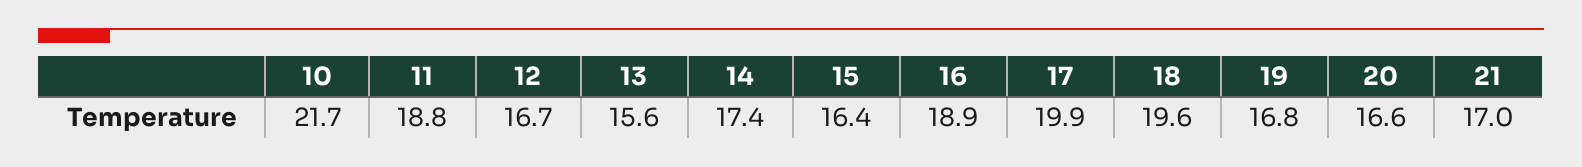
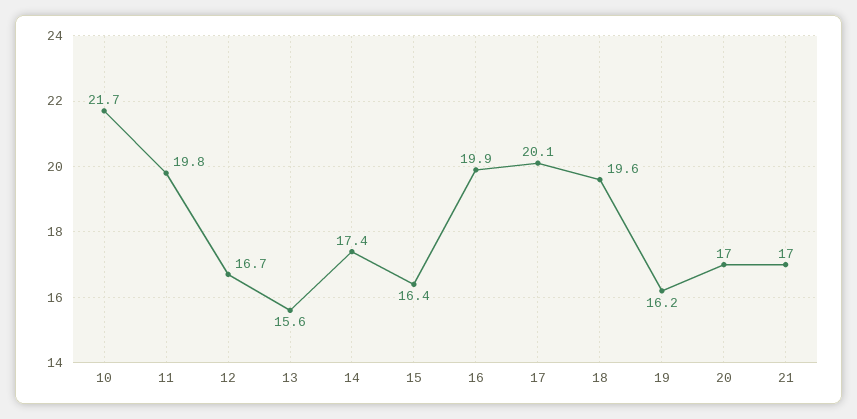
  {
    "10": 21.7,
-   "11": 18.8,
+   "11": 19.8,
    "12": 16.7,
    "13": 15.6,
    "14": 17.4,
    "15": 16.4,
-   "16": 18.9,
+   "16": 19.9,
-   "17": 19.9,
+   "17": 20.1,
    "18": 19.6,
-   "19": 16.8,
+   "19": 16.2,
-   "20": 16.6,
+   "20": 17,
    "21": 17
  }

